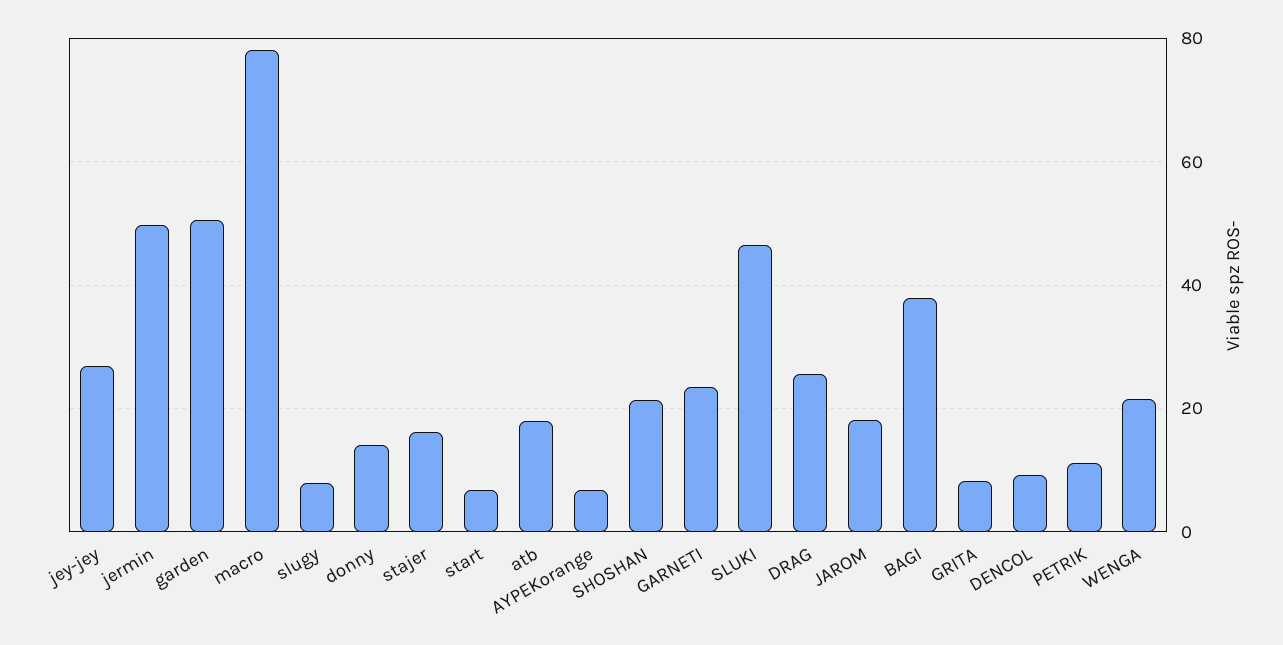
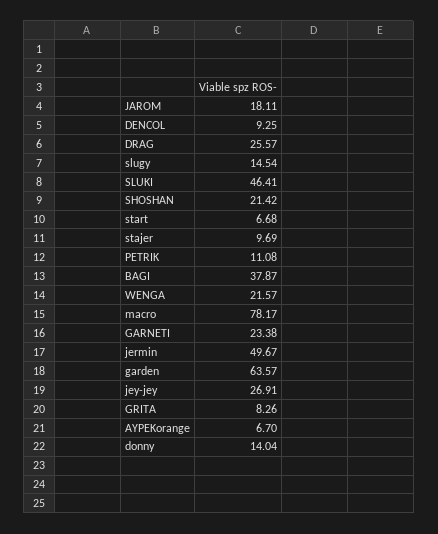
  {
    "jey-jey": 26.91,
    "jermin": 49.67,
-   "garden": 50,
+   "garden": 63.57,
    "macro": 78.17,
-   "slugy": 8,
+   "slugy": 14.54,
    "donny": 14.04,
-   "stajer": 16,
+   "stajer": 9.69,
    "start": 6.68,
-   "atb": 18,
    "AYPEKorange": 6.7,
    "SHOSHAN": 21.42,
    "GARNETI": 23.38,
    "SLUKI": 46.41,
    "DRAG": 25.57,
    "JAROM": 18.11,
    "BAGI": 37.87,
    "GRITA": 8.26,
    "DENCOL": 9.25,
    "PETRIK": 11.08,
    "WENGA": 21.57
  }

